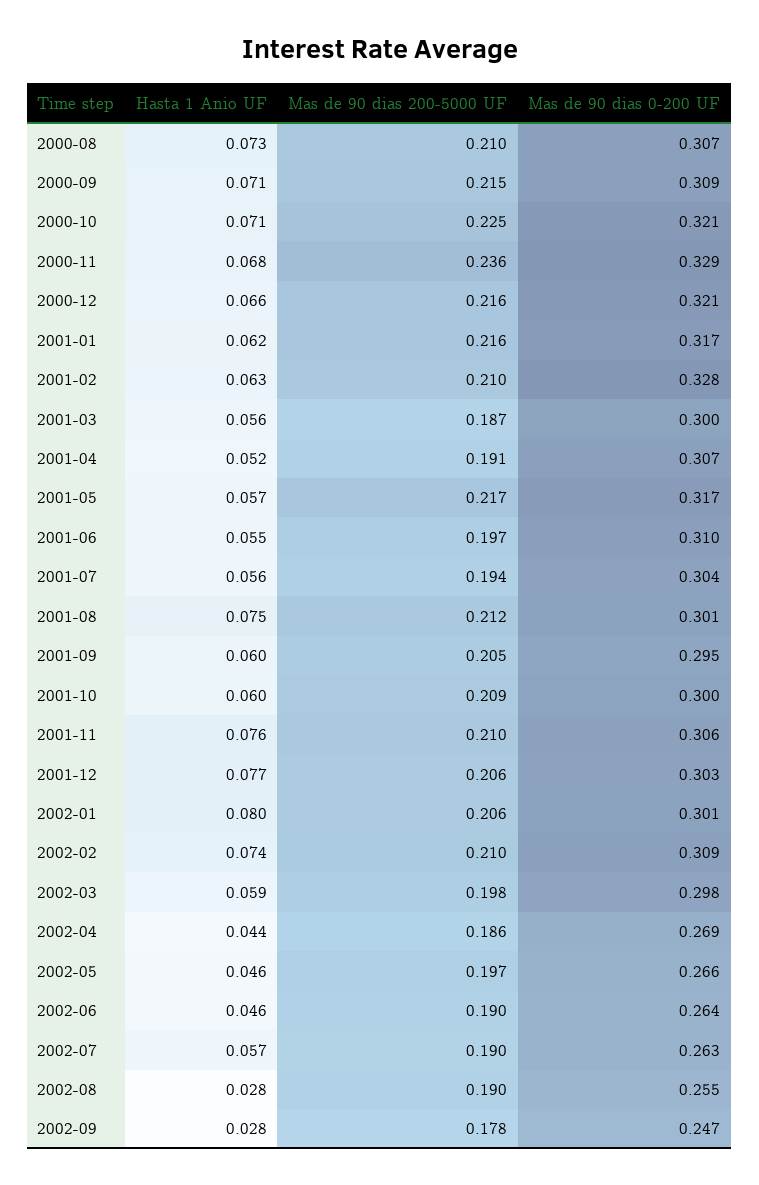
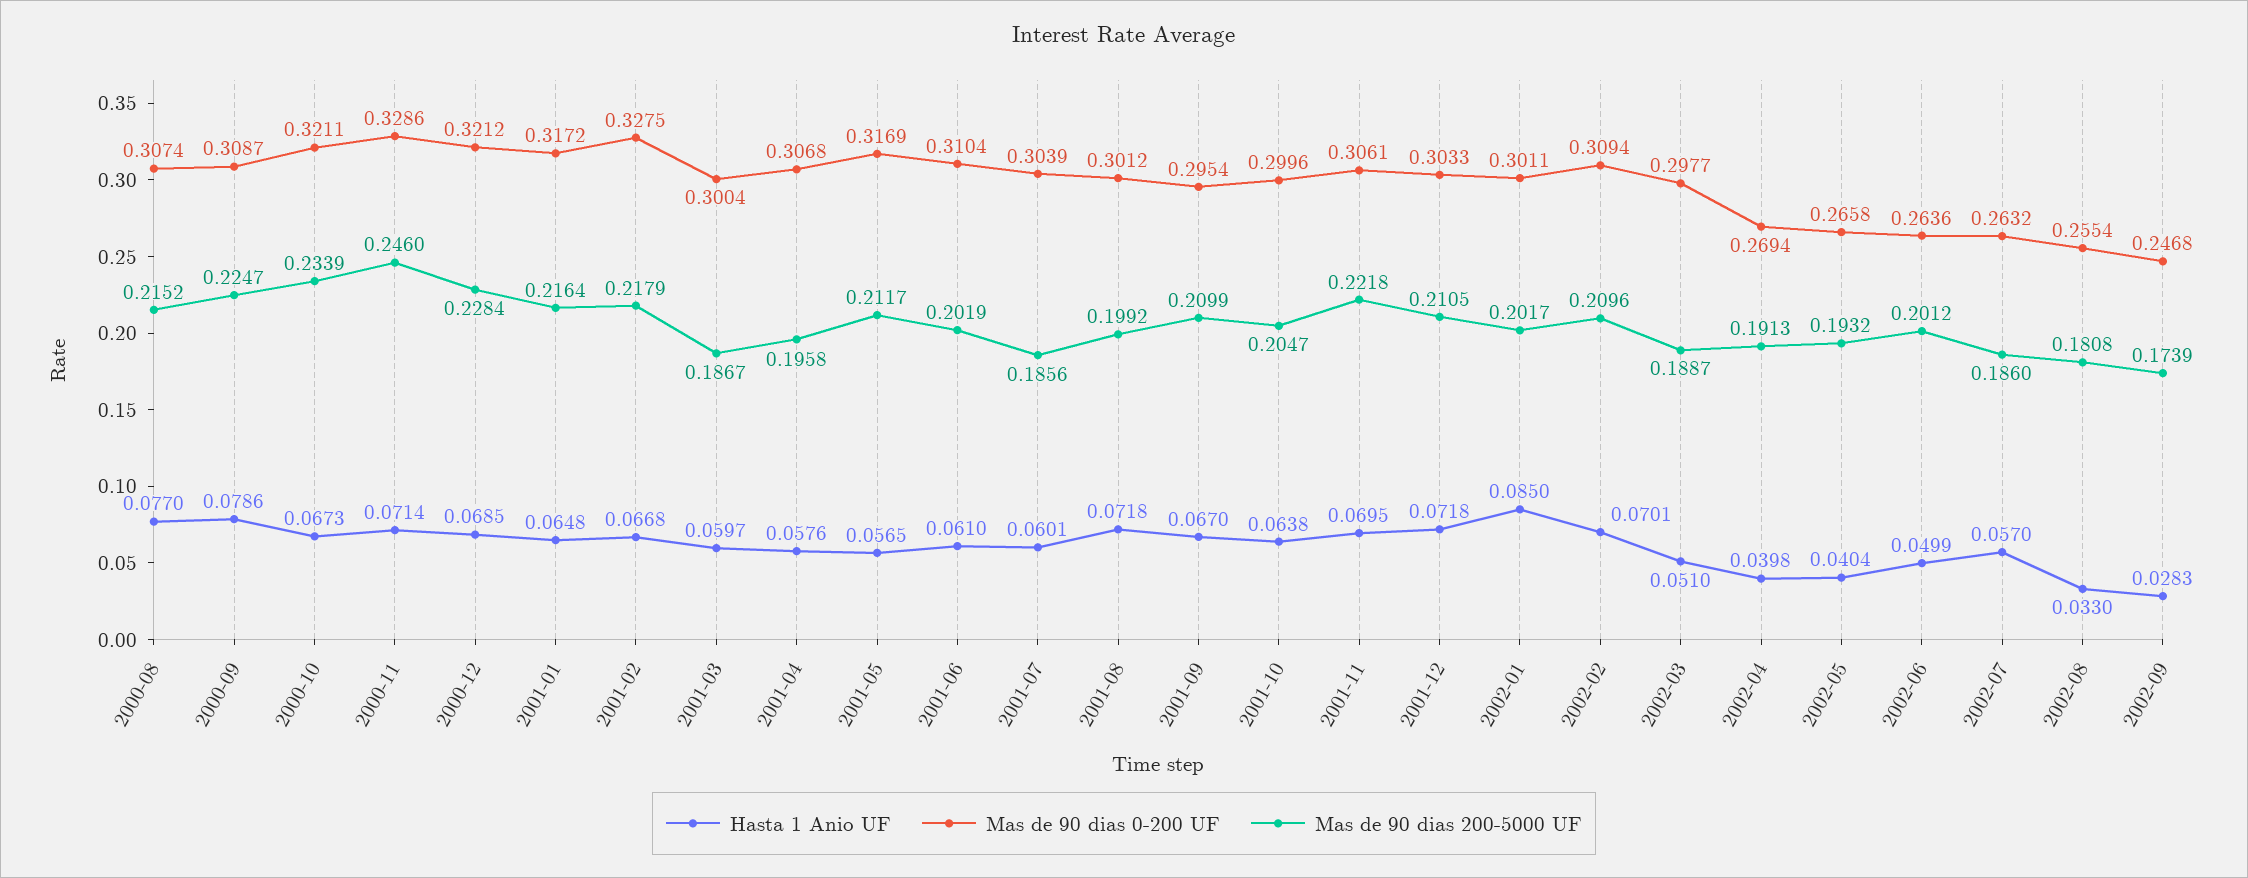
  {
    "Hasta 1 Anio UF": {
-     "2000-08": 0.073,
+     "2000-08": 0.077,
-     "2000-09": 0.071,
+     "2000-09": 0.0786,
-     "2000-10": 0.071,
+     "2000-10": 0.0673,
-     "2000-11": 0.068,
+     "2000-11": 0.0714,
-     "2000-12": 0.066,
+     "2000-12": 0.0685,
-     "2001-01": 0.062,
+     "2001-01": 0.0648,
-     "2001-02": 0.063,
+     "2001-02": 0.0668,
-     "2001-03": 0.056,
+     "2001-03": 0.0597,
-     "2001-04": 0.052,
+     "2001-04": 0.0576,
      "2001-05": 0.0565,
-     "2001-06": 0.055,
+     "2001-06": 0.061,
-     "2001-07": 0.056,
+     "2001-07": 0.0601,
-     "2001-08": 0.075,
+     "2001-08": 0.0718,
-     "2001-09": 0.06,
+     "2001-09": 0.067,
-     "2001-10": 0.06,
+     "2001-10": 0.0638,
-     "2001-11": 0.076,
+     "2001-11": 0.0695,
-     "2001-12": 0.077,
+     "2001-12": 0.0718,
-     "2002-01": 0.08,
+     "2002-01": 0.085,
-     "2002-02": 0.074,
+     "2002-02": 0.0701,
-     "2002-03": 0.059,
+     "2002-03": 0.051,
-     "2002-04": 0.044,
+     "2002-04": 0.0398,
-     "2002-05": 0.046,
+     "2002-05": 0.0404,
-     "2002-06": 0.046,
+     "2002-06": 0.0499,
      "2002-07": 0.057,
-     "2002-08": 0.028,
+     "2002-08": 0.033,
      "2002-09": 0.0283
    },
    "Mas de 90 dias 200-5000 UF": {
-     "2000-08": 0.21,
+     "2000-08": 0.2152,
-     "2000-09": 0.215,
+     "2000-09": 0.2247,
-     "2000-10": 0.225,
+     "2000-10": 0.2339,
-     "2000-11": 0.236,
+     "2000-11": 0.246,
-     "2000-12": 0.216,
+     "2000-12": 0.2284,
      "2001-01": 0.2164,
-     "2001-02": 0.21,
+     "2001-02": 0.2179,
      "2001-03": 0.1867,
-     "2001-04": 0.191,
+     "2001-04": 0.1958,
-     "2001-05": 0.217,
+     "2001-05": 0.2117,
-     "2001-06": 0.197,
+     "2001-06": 0.2019,
-     "2001-07": 0.194,
+     "2001-07": 0.1856,
-     "2001-08": 0.212,
+     "2001-08": 0.1992,
-     "2001-09": 0.205,
+     "2001-09": 0.2099,
-     "2001-10": 0.209,
+     "2001-10": 0.2047,
-     "2001-11": 0.21,
+     "2001-11": 0.2218,
-     "2001-12": 0.206,
+     "2001-12": 0.2105,
-     "2002-01": 0.206,
+     "2002-01": 0.2017,
      "2002-02": 0.2096,
-     "2002-03": 0.198,
+     "2002-03": 0.1887,
-     "2002-04": 0.186,
+     "2002-04": 0.1913,
-     "2002-05": 0.197,
+     "2002-05": 0.1932,
-     "2002-06": 0.19,
+     "2002-06": 0.2012,
-     "2002-07": 0.19,
+     "2002-07": 0.186,
-     "2002-08": 0.19,
+     "2002-08": 0.1808,
-     "2002-09": 0.178
+     "2002-09": 0.1739
    },
    "Mas de 90 dias 0-200 UF": {
      "2000-08": 0.3074,
      "2000-09": 0.3087,
      "2000-10": 0.3211,
      "2000-11": 0.3286,
      "2000-12": 0.3212,
      "2001-01": 0.3172,
      "2001-02": 0.3275,
      "2001-03": 0.3004,
      "2001-04": 0.3068,
      "2001-05": 0.3169,
      "2001-06": 0.3104,
      "2001-07": 0.3039,
      "2001-08": 0.3012,
      "2001-09": 0.2954,
      "2001-10": 0.2996,
      "2001-11": 0.3061,
      "2001-12": 0.3033,
      "2002-01": 0.3011,
      "2002-02": 0.3094,
      "2002-03": 0.2977,
      "2002-04": 0.2694,
      "2002-05": 0.2658,
      "2002-06": 0.2636,
      "2002-07": 0.2632,
      "2002-08": 0.2554,
      "2002-09": 0.2468
    }
  }

